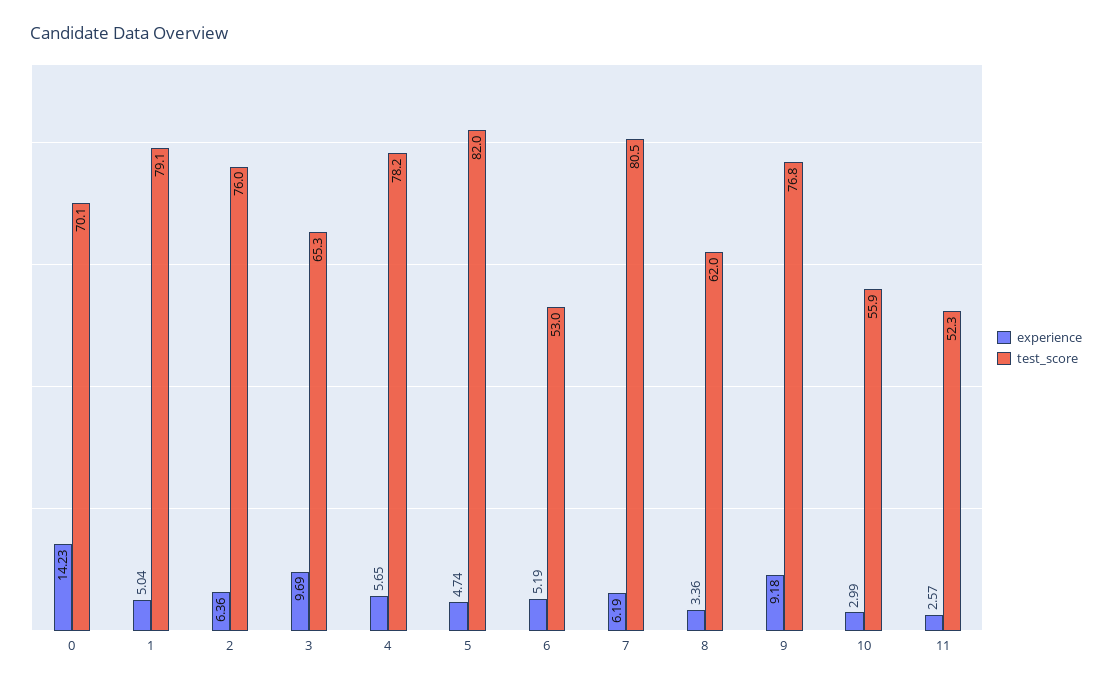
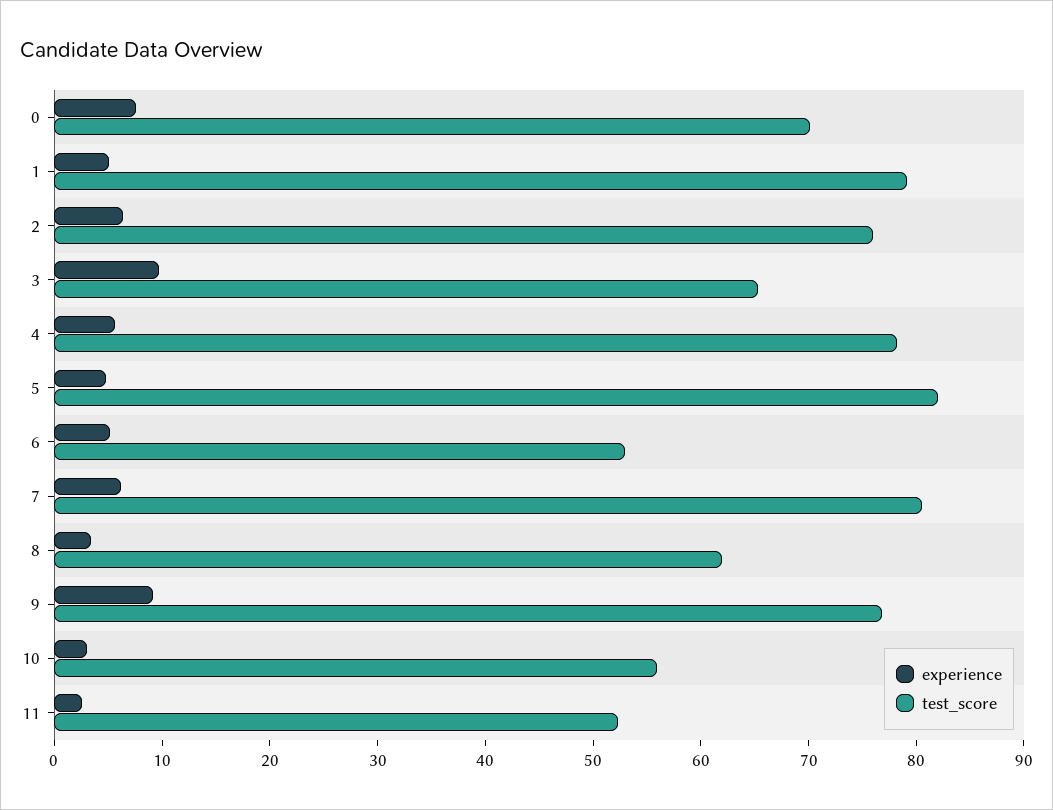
  {
    "experience": {
-     "0": 14.23,
+     "0": 8,
      "1": 5.04,
      "2": 6.36,
      "3": 9.69,
      "4": 5.65,
      "5": 4.74,
      "6": 5.19,
      "7": 6.19,
      "8": 3.36,
      "9": 9.18,
      "10": 2.99,
      "11": 2.57
    },
    "test_score": {
      "0": 70.1,
      "1": 79.1,
      "2": 76,
      "3": 65.3,
      "4": 78.2,
      "5": 82,
      "6": 53,
      "7": 80.5,
      "8": 62,
      "9": 76.8,
      "10": 55.9,
      "11": 52.3
    }
  }

